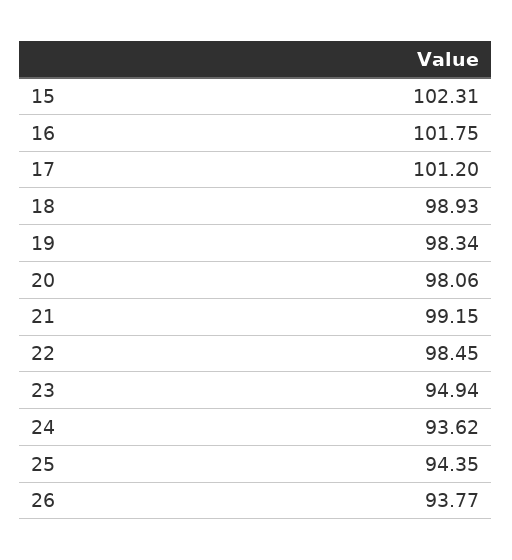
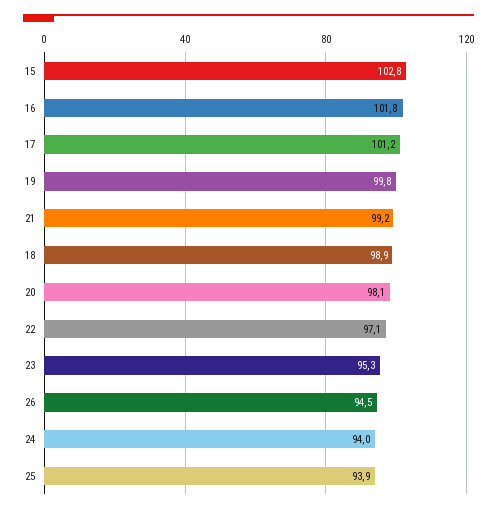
  {
-   "15": 102.31,
+   "15": 102.8,
    "16": 101.75,
    "17": 101.2,
    "18": 98.93,
-   "19": 98.34,
+   "19": 99.8,
    "20": 98.06,
    "21": 99.15,
-   "22": 98.45,
+   "22": 97.1,
-   "23": 94.94,
+   "23": 95.3,
-   "24": 93.62,
+   "24": 94,
-   "25": 94.35,
+   "25": 93.9,
-   "26": 93.77
+   "26": 94.5
  }

